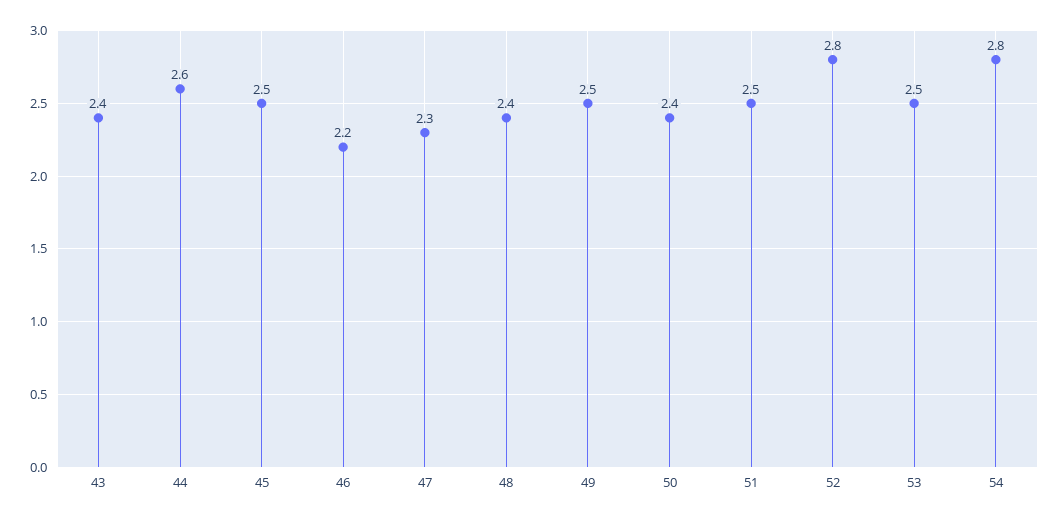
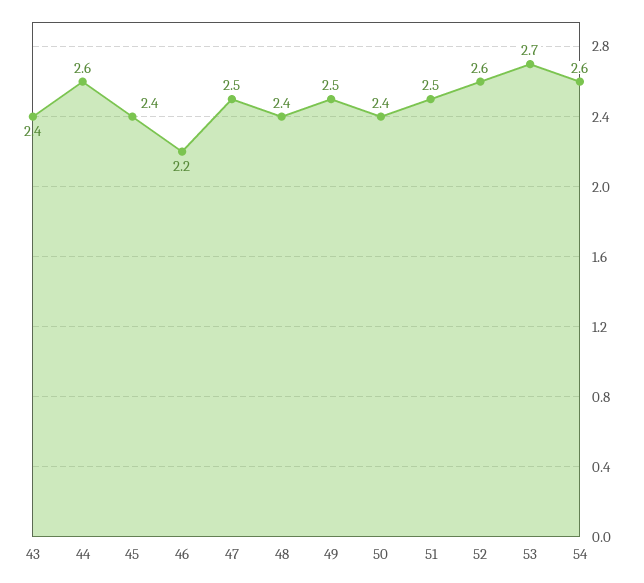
  {
    "43": 2.4,
    "44": 2.6,
-   "45": 2.5,
+   "45": 2.4,
    "46": 2.2,
-   "47": 2.3,
+   "47": 2.5,
    "48": 2.4,
    "49": 2.5,
    "50": 2.4,
    "51": 2.5,
-   "52": 2.8,
+   "52": 2.6,
-   "53": 2.5,
+   "53": 2.7,
-   "54": 2.8
+   "54": 2.6
  }

